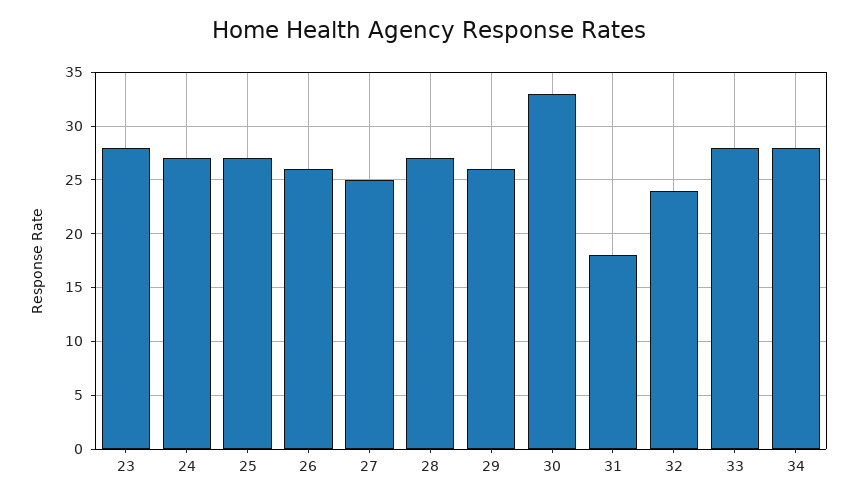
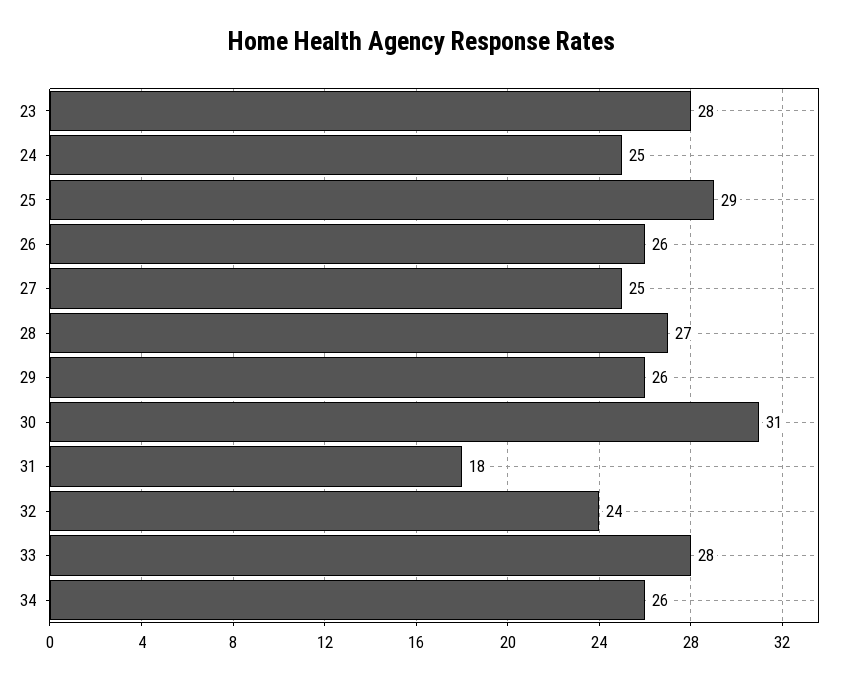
  {
    "23": 28,
-   "24": 27,
+   "24": 25,
-   "25": 27,
+   "25": 29,
    "26": 26,
    "27": 25,
    "28": 27,
    "29": 26,
-   "30": 33,
+   "30": 31,
    "31": 18,
    "32": 24,
    "33": 28,
-   "34": 28
+   "34": 26
  }

